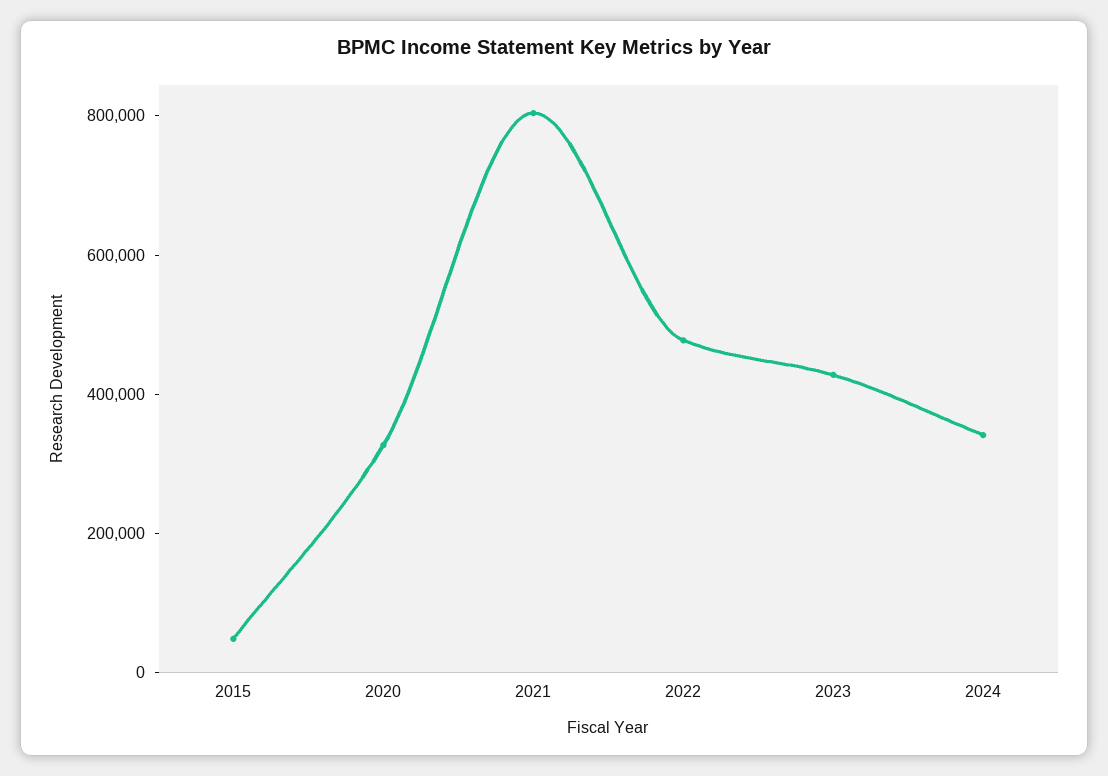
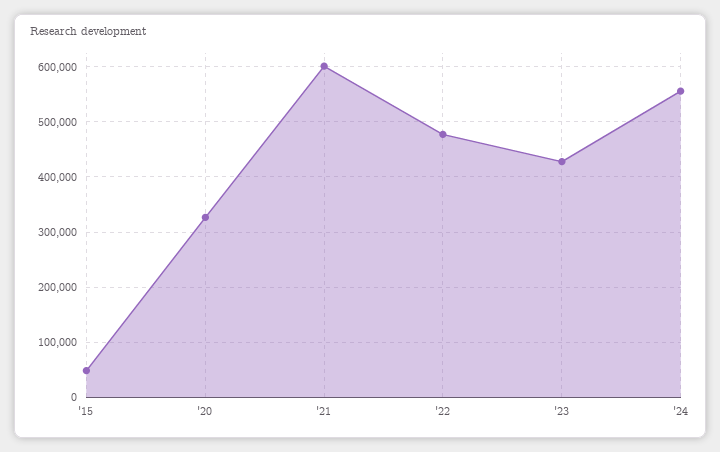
  {
    "2015": 40000,
    "2020": 320000,
-   "2021": 800000,
+   "2021": 600000,
    "2022": 480000,
    "2023": 420000,
-   "2024": 350000
+   "2024": 560000
  }

